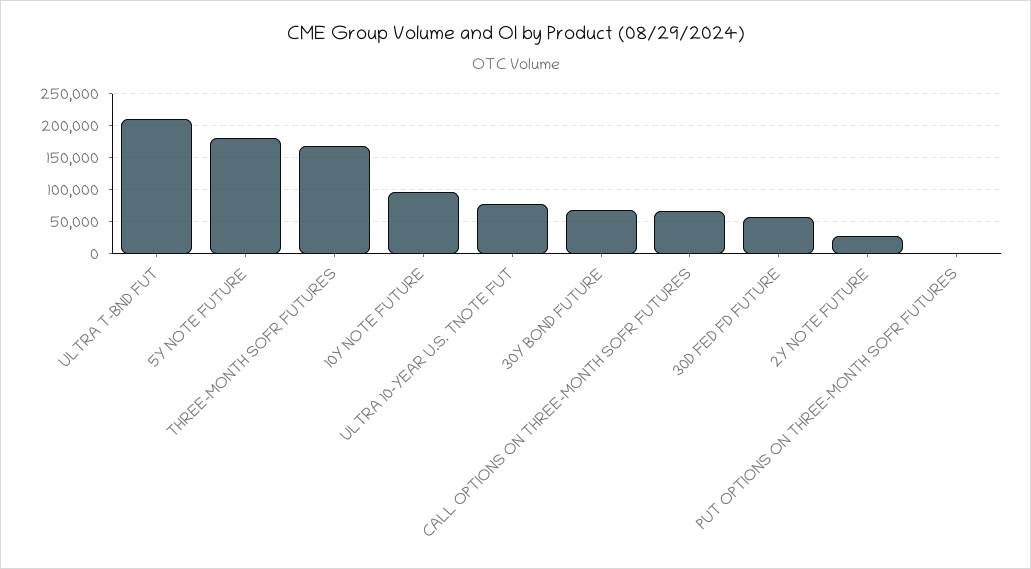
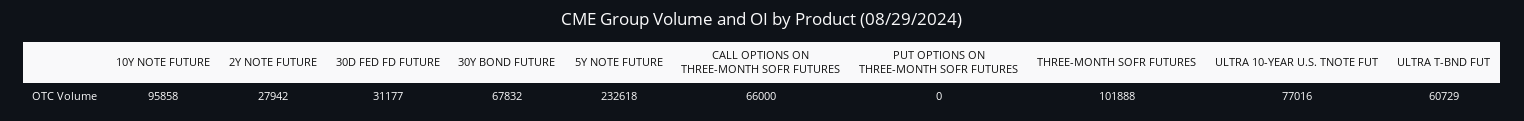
  {
-   "ULTRA T-BND FUT": 210000,
+   "ULTRA T-BND FUT": 60729,
-   "5Y NOTE FUTURE": 180000,
+   "5Y NOTE FUTURE": 232618,
-   "THREE-MONTH SOFR FUTURES": 170000,
+   "THREE-MONTH SOFR FUTURES": 101888,
    "10Y NOTE FUTURE": 95858,
    "ULTRA 10-YEAR U.S. TNOTE FUT": 77016,
    "30Y BOND FUTURE": 67832,
    "CALL OPTIONS ON THREE-MONTH SOFR FUTURES": 66000,
-   "30D FED FD FUTURE": 60000,
+   "30D FED FD FUTURE": 31177,
    "2Y NOTE FUTURE": 27942,
    "PUT OPTIONS ON THREE-MONTH SOFR FUTURES": 0
  }

